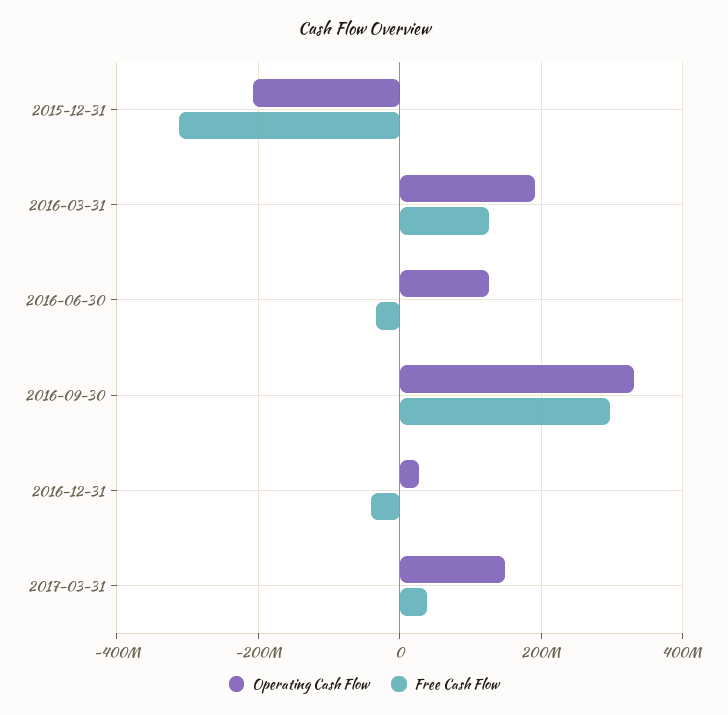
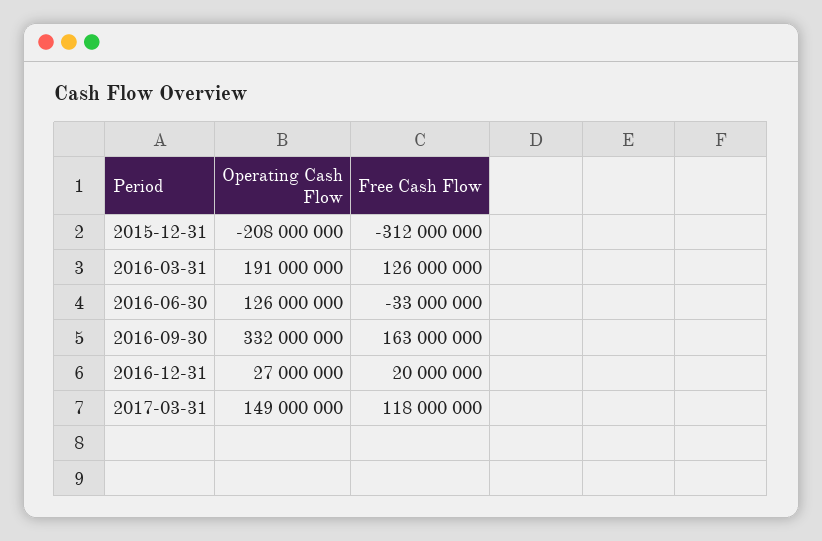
  {
    "Operating Cash Flow": {
      "2015-12-31": -208000000,
      "2016-03-31": 191000000,
      "2016-06-30": 126000000,
      "2016-09-30": 332000000,
      "2016-12-31": 27000000,
      "2017-03-31": 149000000
    },
    "Free Cash Flow": {
      "2015-12-31": -312000000,
      "2016-03-31": 126000000,
      "2016-06-30": -33000000,
-     "2016-09-30": 300000000,
+     "2016-09-30": 163000000,
-     "2016-12-31": -40000000,
+     "2016-12-31": 20000000,
-     "2017-03-31": 40000000
+     "2017-03-31": 118000000
    }
  }

